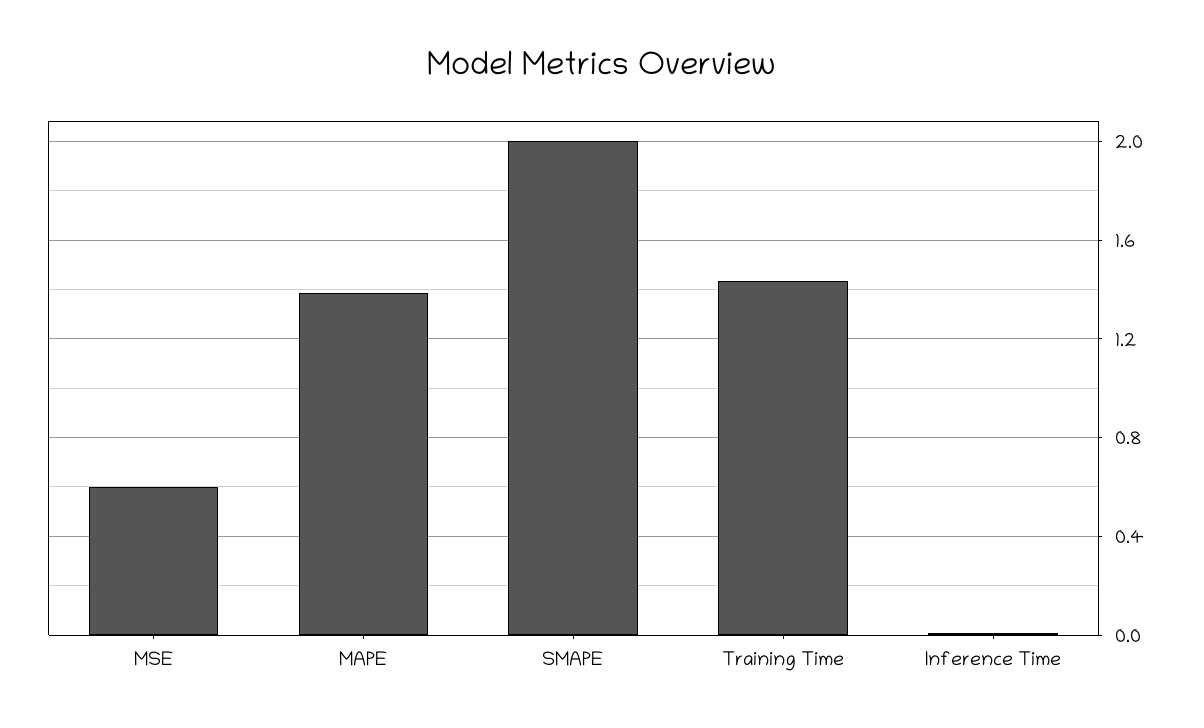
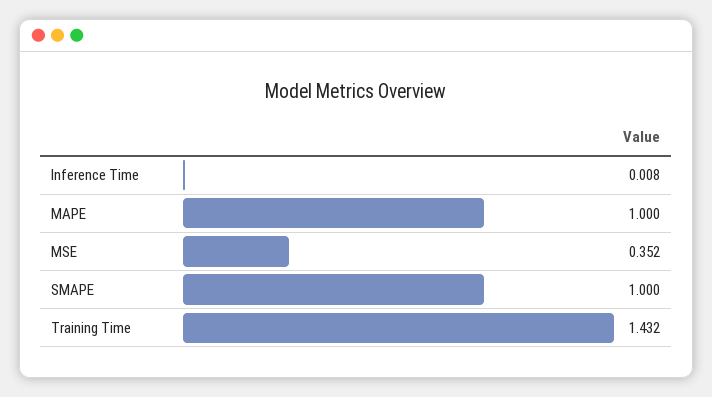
  {
-   "MSE": 0.6,
+   "MSE": 0.352,
-   "MAPE": 1.4,
+   "MAPE": 1,
-   "SMAPE": 2,
+   "SMAPE": 1,
    "Training Time": 1.432,
    "Inference Time": 0.008
  }

